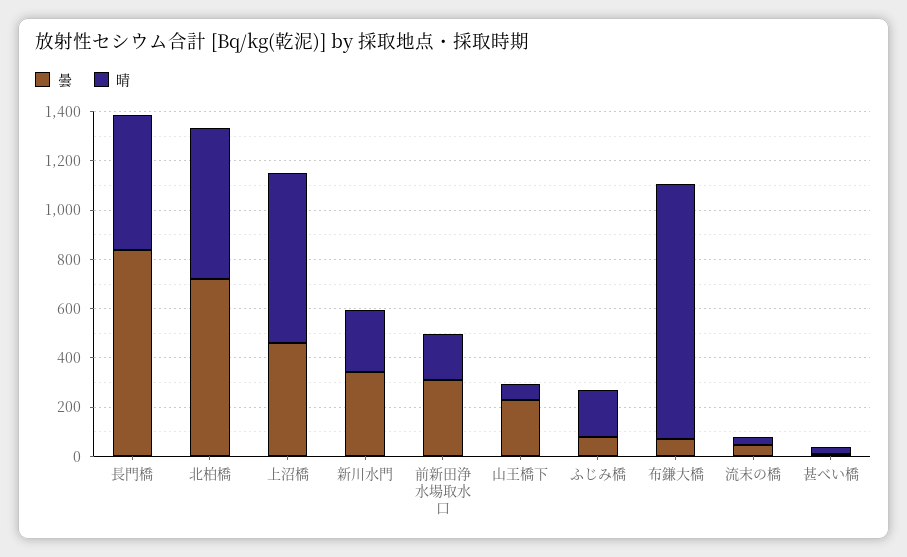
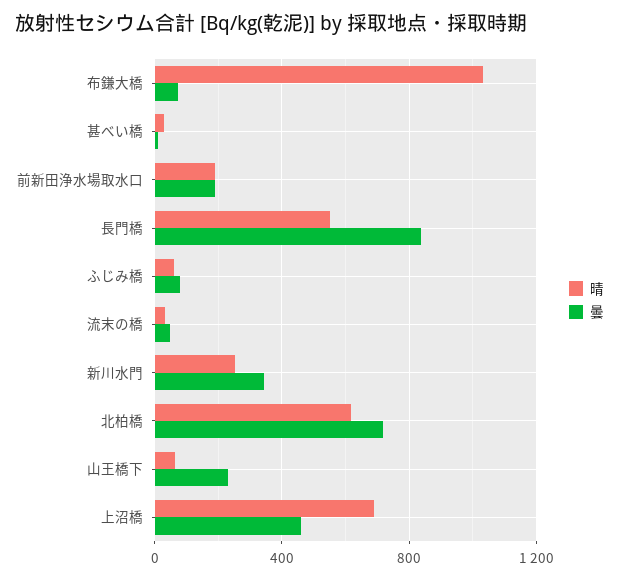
  {
    "曇": {
      "長門橋": 850,
      "北柏橋": 700,
      "上沼橋": 450,
      "新川水門": 350,
-     "前新田浄水場取水口": 300,
+     "前新田浄水場取水口": 200,
      "山王橋下": 250,
      "ふじみ橋": 100,
      "布鎌大橋": 50,
      "流末の橋": 50,
      "甚べい橋": 0
    },
    "晴": {
      "長門橋": 550,
      "北柏橋": 600,
      "上沼橋": 700,
      "新川水門": 250,
      "前新田浄水場取水口": 200,
      "山王橋下": 50,
-     "ふじみ橋": 200,
+     "ふじみ橋": 50,
      "布鎌大橋": 1050,
      "流末の橋": 50,
      "甚べい橋": 50
    }
  }

